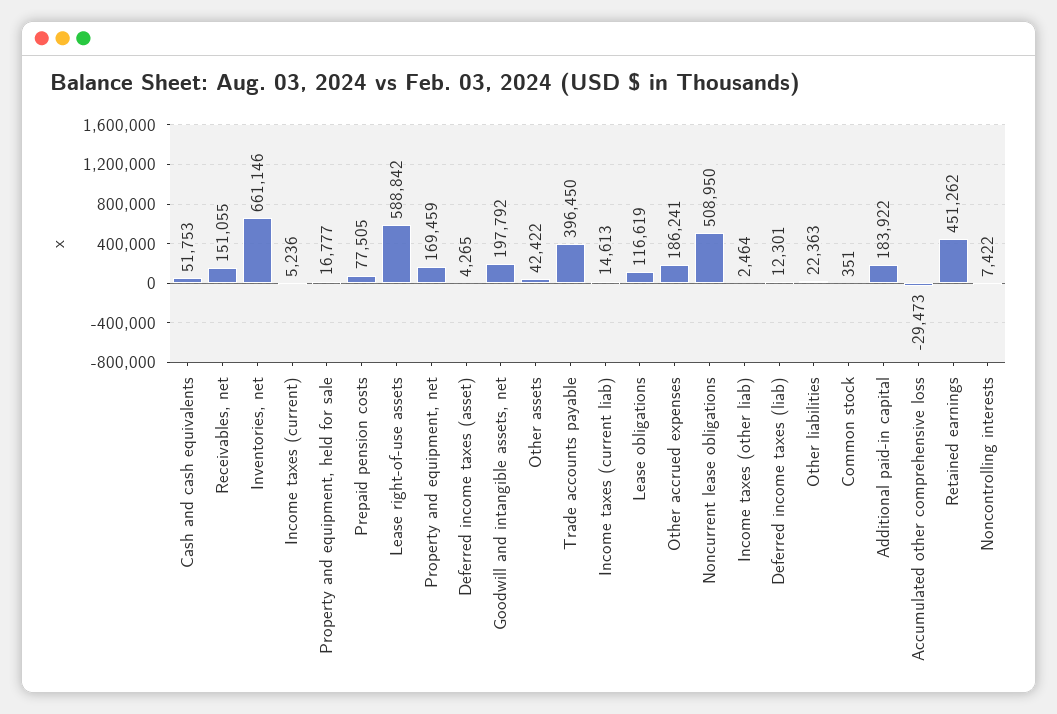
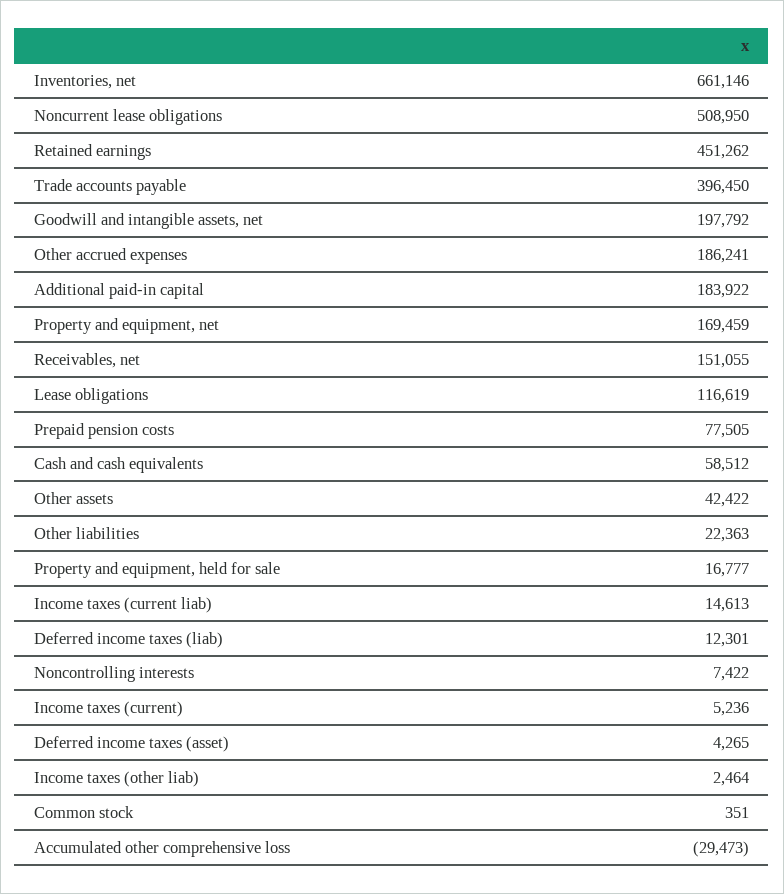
  {
-   "Cash and cash equivalents": 51753,
+   "Cash and cash equivalents": 58512,
    "Receivables, net": 151055,
    "Inventories, net": 661146,
    "Income taxes (current)": 5236,
    "Property and equipment, held for sale": 16777,
    "Prepaid pension costs": 77505,
-   "Lease right-of-use assets": 588842,
    "Property and equipment, net": 169459,
    "Deferred income taxes (asset)": 4265,
    "Goodwill and intangible assets, net": 197792,
    "Other assets": 42422,
    "Trade accounts payable": 396450,
    "Income taxes (current liab)": 14613,
    "Lease obligations": 116619,
    "Other accrued expenses": 186241,
    "Noncurrent lease obligations": 508950,
    "Income taxes (other liab)": 2464,
    "Deferred income taxes (liab)": 12301,
    "Other liabilities": 22363,
    "Common stock": 351,
    "Additional paid-in capital": 183922,
    "Accumulated other comprehensive loss": -29473,
    "Retained earnings": 451262,
    "Noncontrolling interests": 7422
  }

